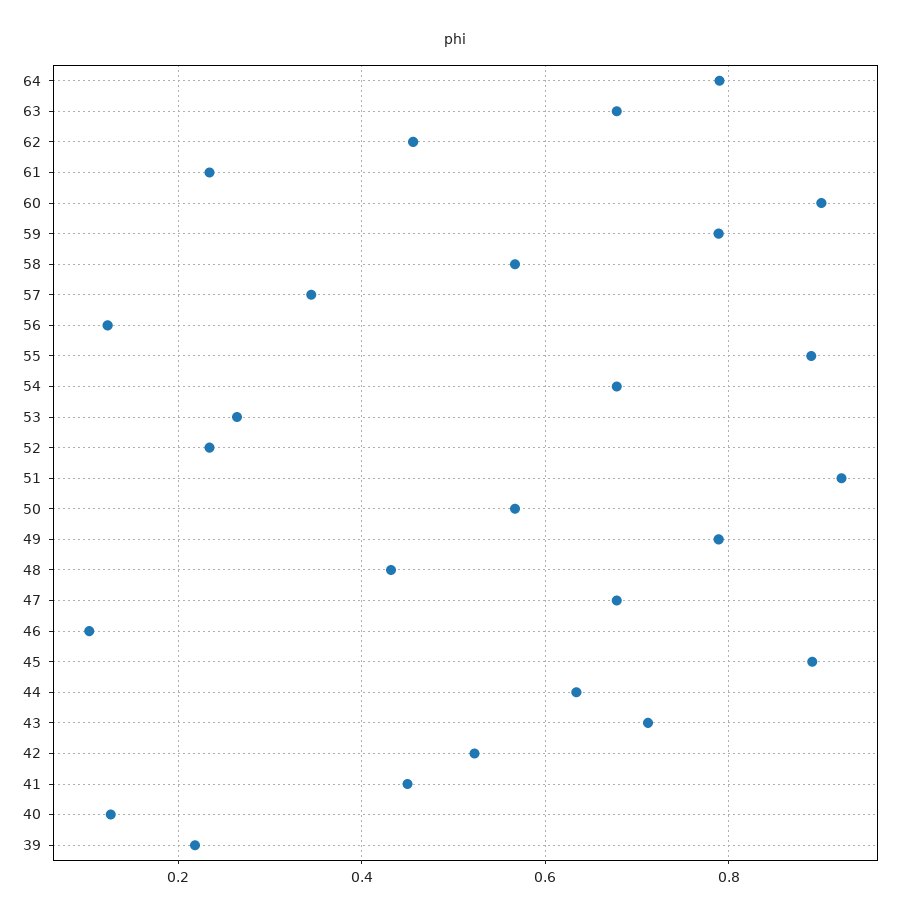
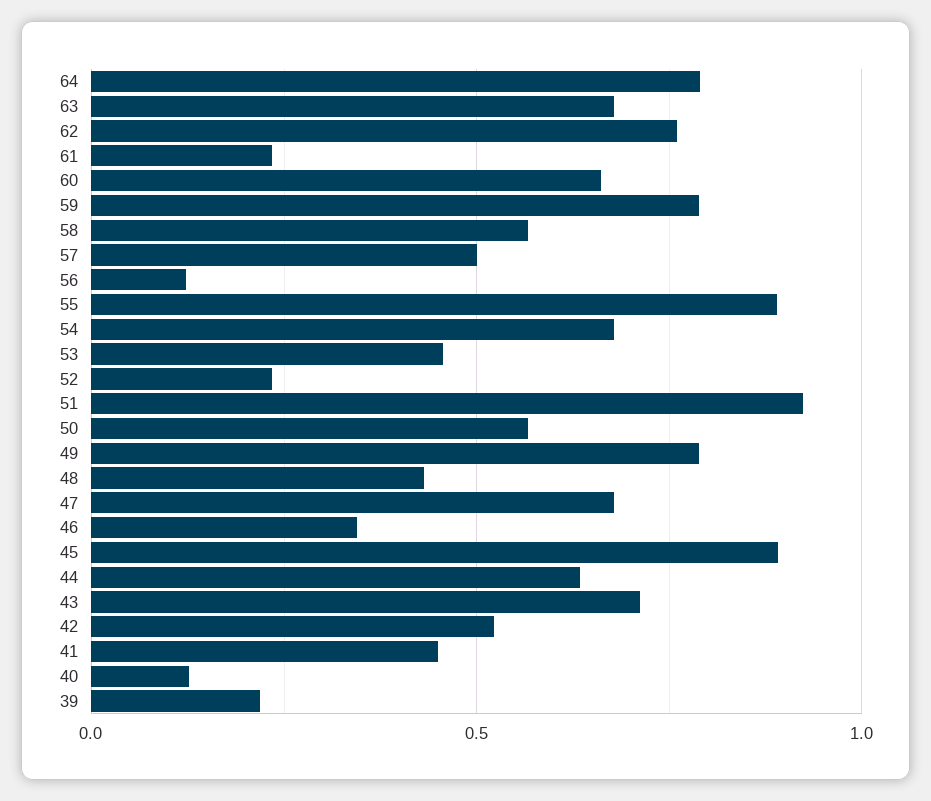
  {
    "64": 0.8,
    "63": 0.68,
-   "62": 0.46,
+   "62": 0.75,
    "61": 0.24,
-   "60": 0.9,
+   "60": 0.65,
    "59": 0.78,
    "58": 0.56,
-   "57": 0.34,
+   "57": 0.5,
    "56": 0.12,
    "55": 0.9,
    "54": 0.68,
-   "53": 0.26,
+   "53": 0.45,
    "52": 0.24,
    "51": 0.92,
    "50": 0.56,
    "49": 0.78,
    "48": 0.44,
    "47": 0.68,
-   "46": 0.1,
+   "46": 0.35,
    "45": 0.9,
    "44": 0.64,
    "43": 0.72,
    "42": 0.52,
    "41": 0.46,
    "40": 0.12,
    "39": 0.22
  }

